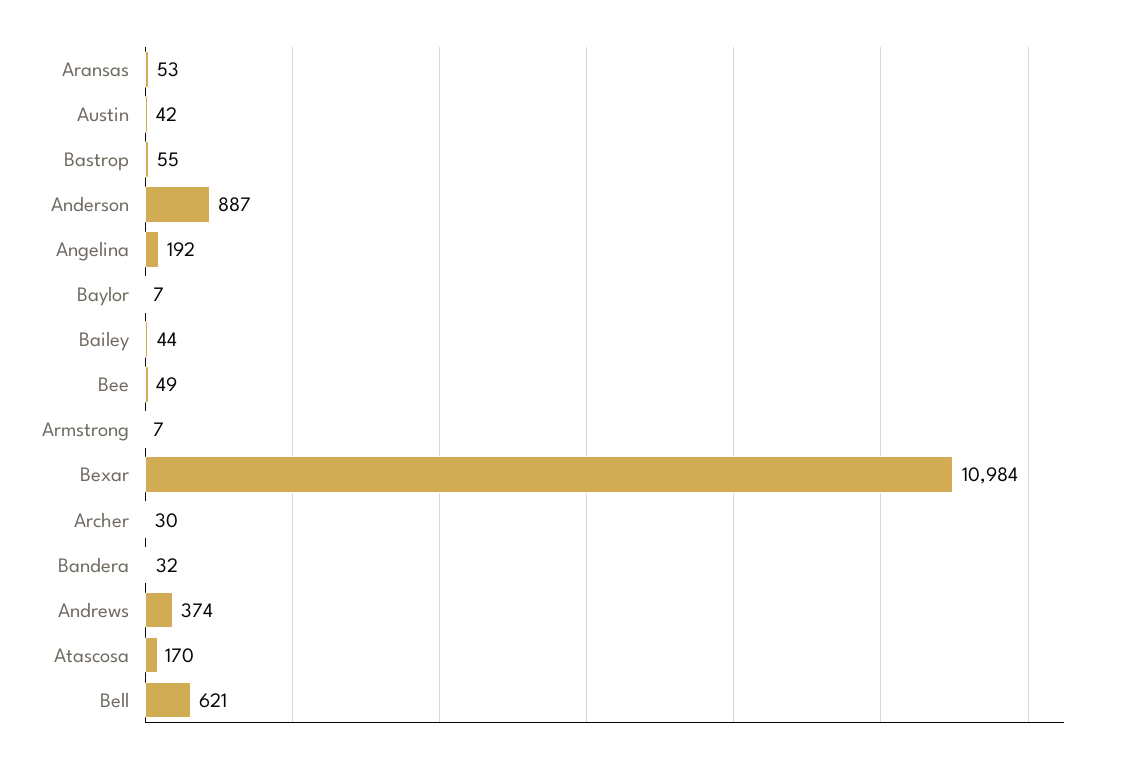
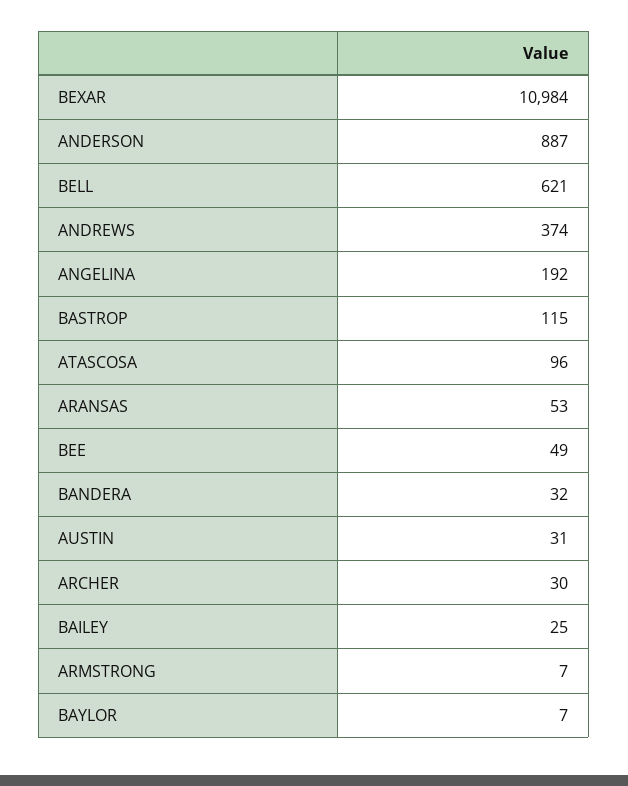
  {
    "Aransas": 53,
-   "Austin": 42,
+   "Austin": 31,
-   "Bastrop": 55,
+   "Bastrop": 115,
    "Anderson": 887,
    "Angelina": 192,
    "Baylor": 7,
-   "Bailey": 44,
+   "Bailey": 25,
    "Bee": 49,
    "Armstrong": 7,
    "Bexar": 10984,
    "Archer": 30,
    "Bandera": 32,
    "Andrews": 374,
-   "Atascosa": 170,
+   "Atascosa": 96,
    "Bell": 621
  }

